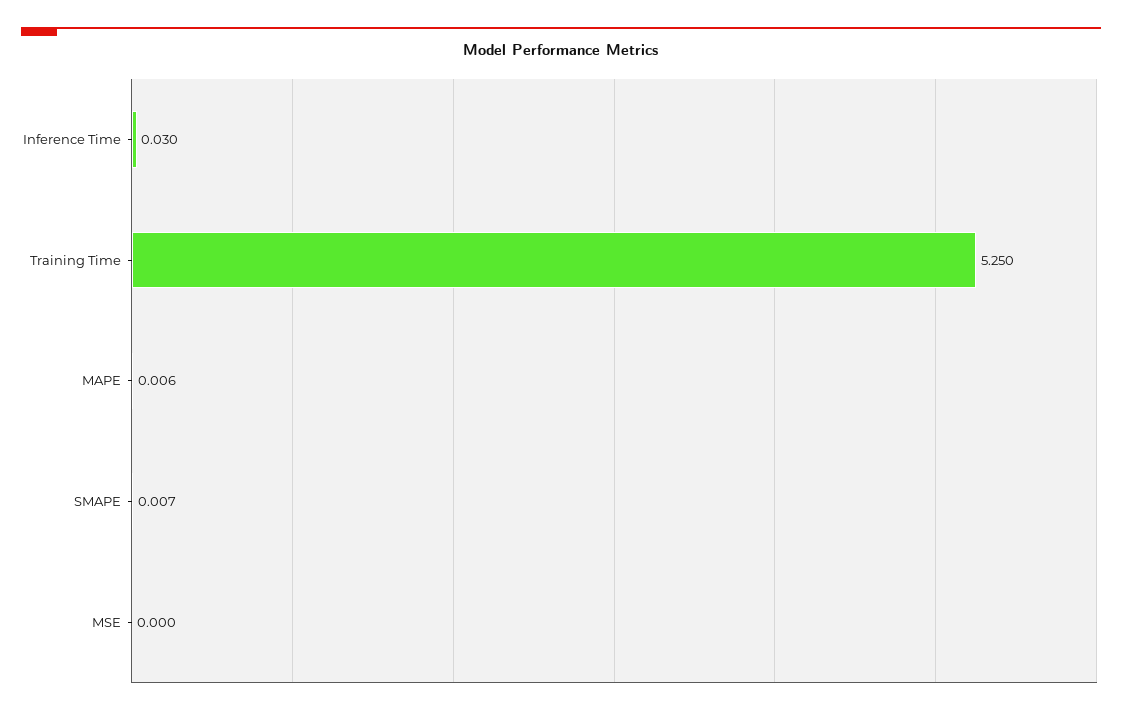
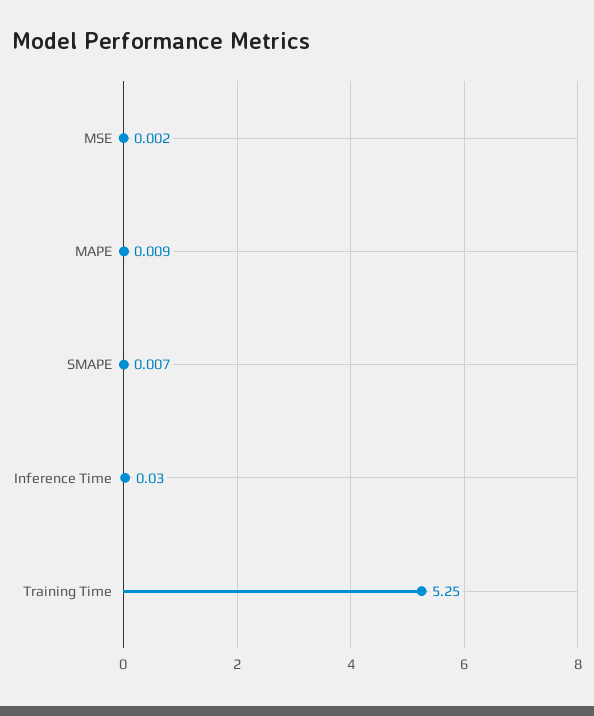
  {
    "Inference Time": 0.03,
    "Training Time": 5.25,
-   "MAPE": 0.006,
+   "MAPE": 0.009,
    "SMAPE": 0.007,
-   "MSE": 0
+   "MSE": 0.002
  }

